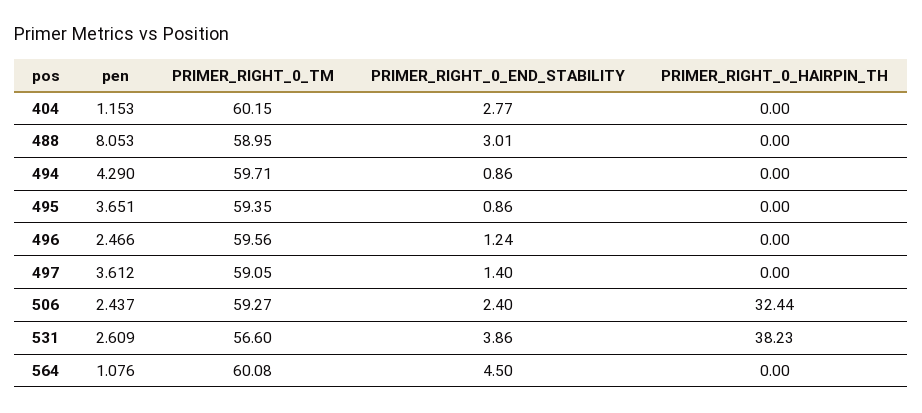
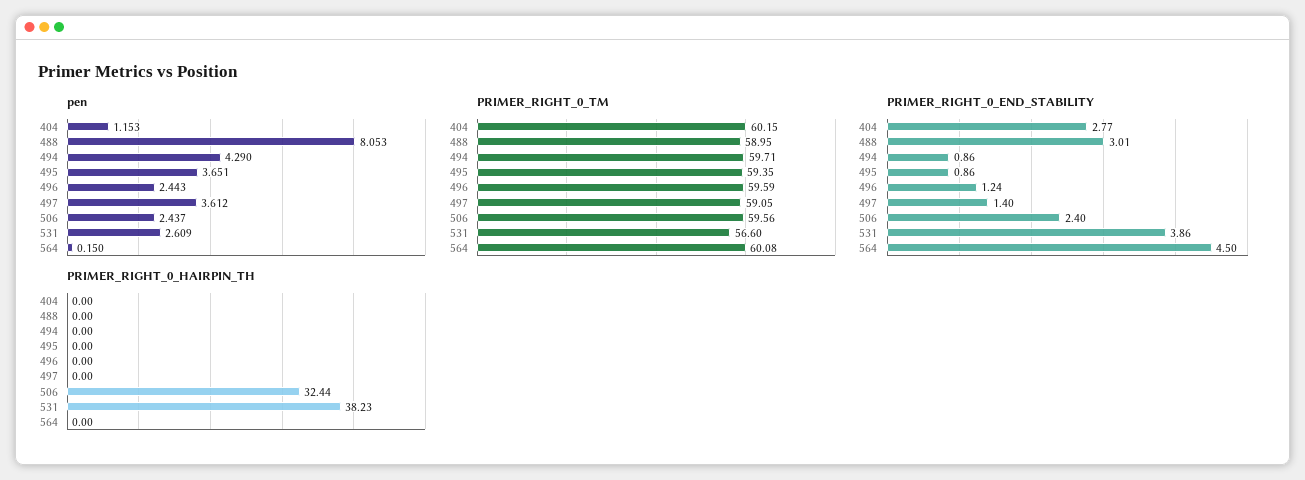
  {
    "pen": {
      "404": 1.153,
      "488": 8.053,
      "494": 4.29,
      "495": 3.651,
-     "496": 2.466,
+     "496": 2.443,
      "497": 3.612,
      "506": 2.437,
      "531": 2.609,
-     "564": 1.076
+     "564": 0.15
    },
    "PRIMER_RIGHT_0_TM": {
      "404": 60.15,
      "488": 58.95,
      "494": 59.71,
      "495": 59.35,
-     "496": 59.56,
+     "496": 59.59,
      "497": 59.05,
-     "506": 59.27,
+     "506": 59.56,
      "531": 56.6,
      "564": 60.08
    },
    "PRIMER_RIGHT_0_END_STABILITY": {
      "404": 2.77,
      "488": 3.01,
      "494": 0.86,
      "495": 0.86,
      "496": 1.24,
      "497": 1.4,
      "506": 2.4,
      "531": 3.86,
      "564": 4.5
    },
    "PRIMER_RIGHT_0_HAIRPIN_TH": {
      "404": 0,
      "488": 0,
      "494": 0,
      "495": 0,
      "496": 0,
      "497": 0,
      "506": 32.44,
      "531": 38.23,
      "564": 0
    }
  }

